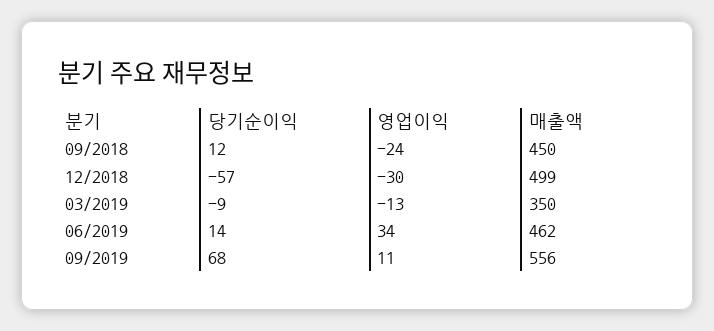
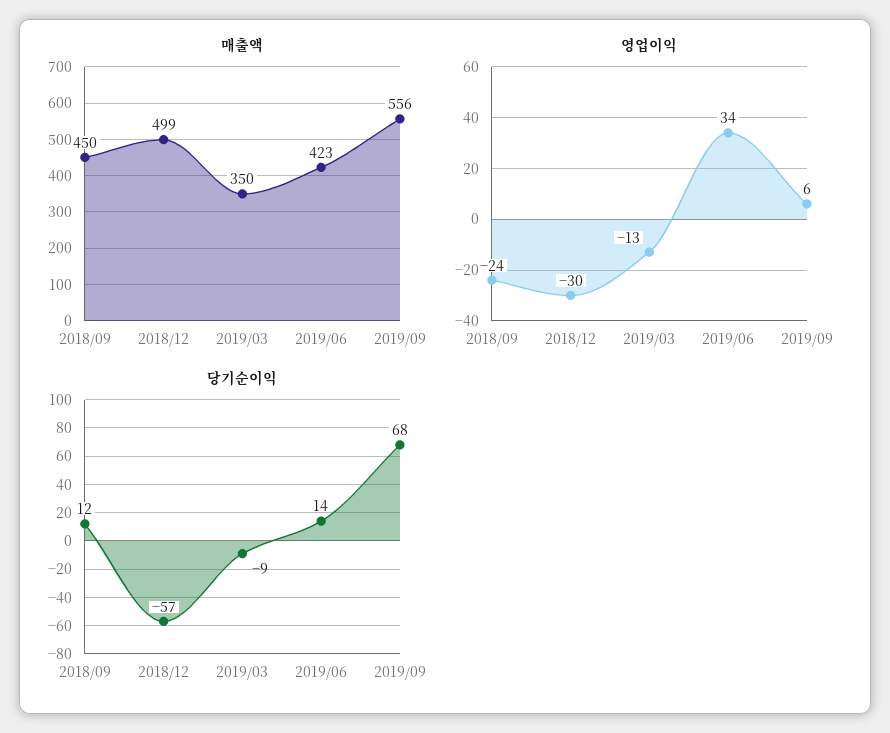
  {
    "당기순이익": {
      "09/2018": 12,
      "12/2018": -57,
      "03/2019": -9,
      "06/2019": 14,
      "09/2019": 68
    },
    "영업이익": {
      "09/2018": -24,
      "12/2018": -30,
      "03/2019": -13,
      "06/2019": 34,
-     "09/2019": 11
+     "09/2019": 6
    },
    "매출액": {
      "09/2018": 450,
      "12/2018": 499,
      "03/2019": 350,
-     "06/2019": 462,
+     "06/2019": 423,
      "09/2019": 556
    }
  }

